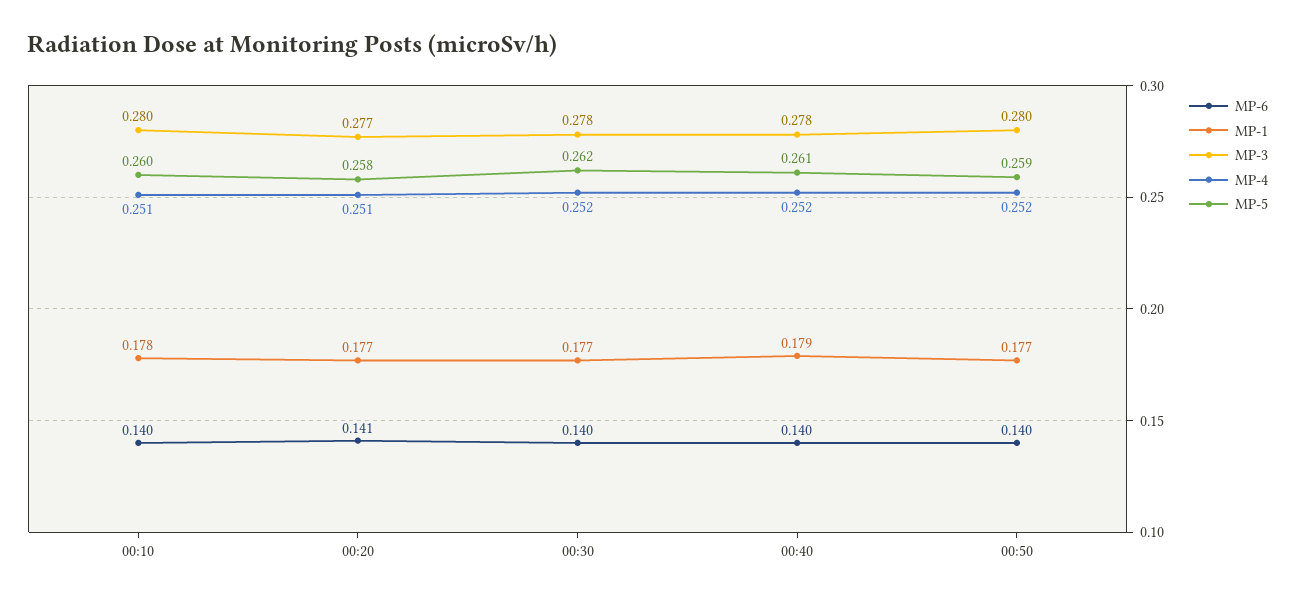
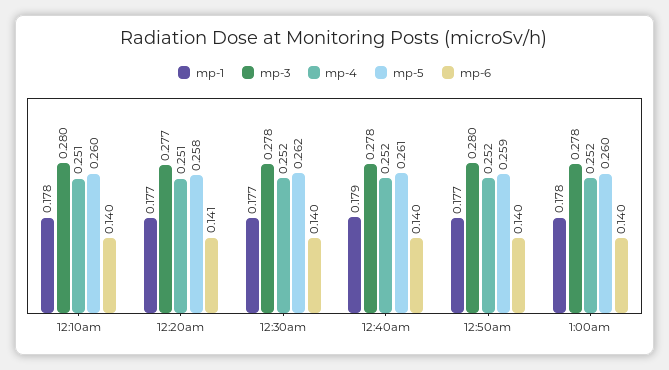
  {
    "MP-6": {
      "00:10": 0.14,
      "00:20": 0.141,
      "00:30": 0.14,
      "00:40": 0.14,
-     "00:50": 0.14
+     "00:50": 0.14,
+     "1:00am": 0.14
    },
    "MP-1": {
      "00:10": 0.178,
      "00:20": 0.177,
      "00:30": 0.177,
      "00:40": 0.179,
-     "00:50": 0.177
+     "00:50": 0.177,
+     "1:00am": 0.178
    },
    "MP-3": {
      "00:10": 0.28,
      "00:20": 0.277,
      "00:30": 0.278,
      "00:40": 0.278,
-     "00:50": 0.28
+     "00:50": 0.28,
+     "1:00am": 0.278
    },
    "MP-4": {
      "00:10": 0.251,
      "00:20": 0.251,
      "00:30": 0.252,
      "00:40": 0.252,
-     "00:50": 0.252
+     "00:50": 0.252,
+     "1:00am": 0.252
    },
    "MP-5": {
      "00:10": 0.26,
      "00:20": 0.258,
      "00:30": 0.262,
      "00:40": 0.261,
-     "00:50": 0.259
+     "00:50": 0.259,
+     "1:00am": 0.26
    }
  }

